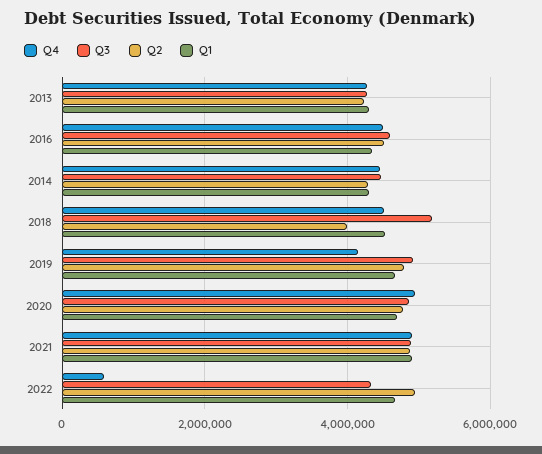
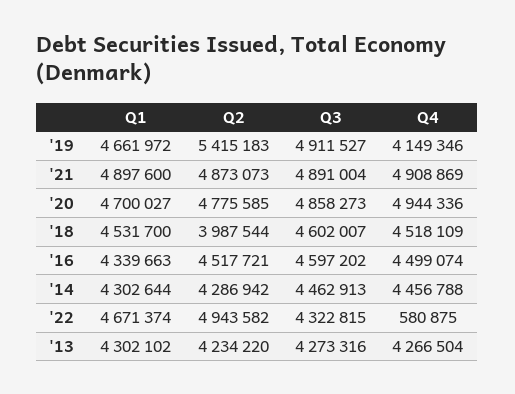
  {
    "Q4": {
      "2013": 4266504,
      "2016": 4499074,
      "2014": 4456788,
      "2018": 4518109,
      "2019": 4149346,
      "2020": 4944336,
      "2021": 4908869,
      "2022": 580875
    },
    "Q3": {
      "2013": 4273316,
      "2016": 4597202,
      "2014": 4462913,
-     "2018": 5200000,
+     "2018": 4602007,
      "2019": 4911527,
      "2020": 4858273,
      "2021": 4891004,
      "2022": 4322815
    },
    "Q2": {
      "2013": 4234220,
      "2016": 4517721,
      "2014": 4286942,
      "2018": 3987544,
-     "2019": 4800000,
+     "2019": 5415183,
      "2020": 4775585,
      "2021": 4873073,
      "2022": 4943582
    },
    "Q1": {
      "2013": 4302102,
      "2016": 4339663,
      "2014": 4302644,
      "2018": 4531700,
      "2019": 4661972,
      "2020": 4700027,
      "2021": 4897600,
      "2022": 4671374
    }
  }

